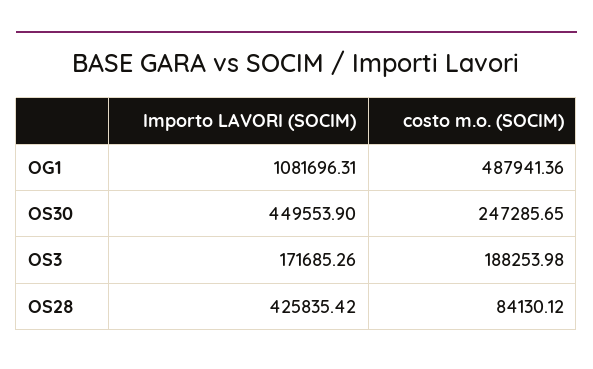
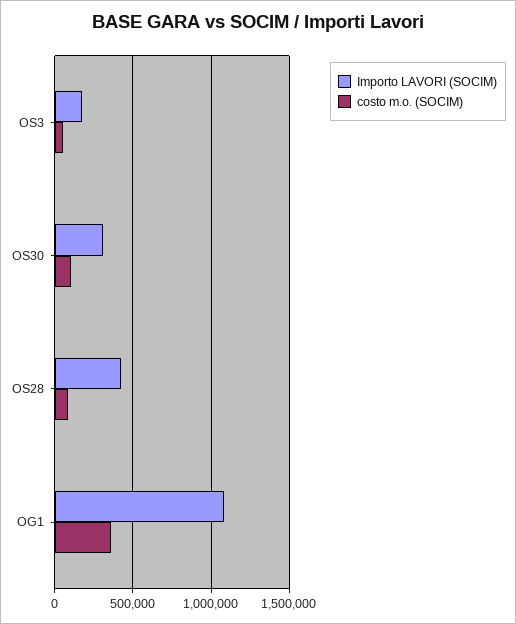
  {
    "Importo LAVORI (SOCIM)": {
      "OG1": 1081696.31,
-     "OS30": 449553.9,
+     "OS30": 300000,
      "OS3": 171685.26,
      "OS28": 425835.42
    },
    "costo m.o. (SOCIM)": {
-     "OG1": 487941.36,
+     "OG1": 350000,
-     "OS30": 247285.65,
+     "OS30": 100000,
-     "OS3": 188253.98,
+     "OS3": 50000,
      "OS28": 84130.12
    }
  }

